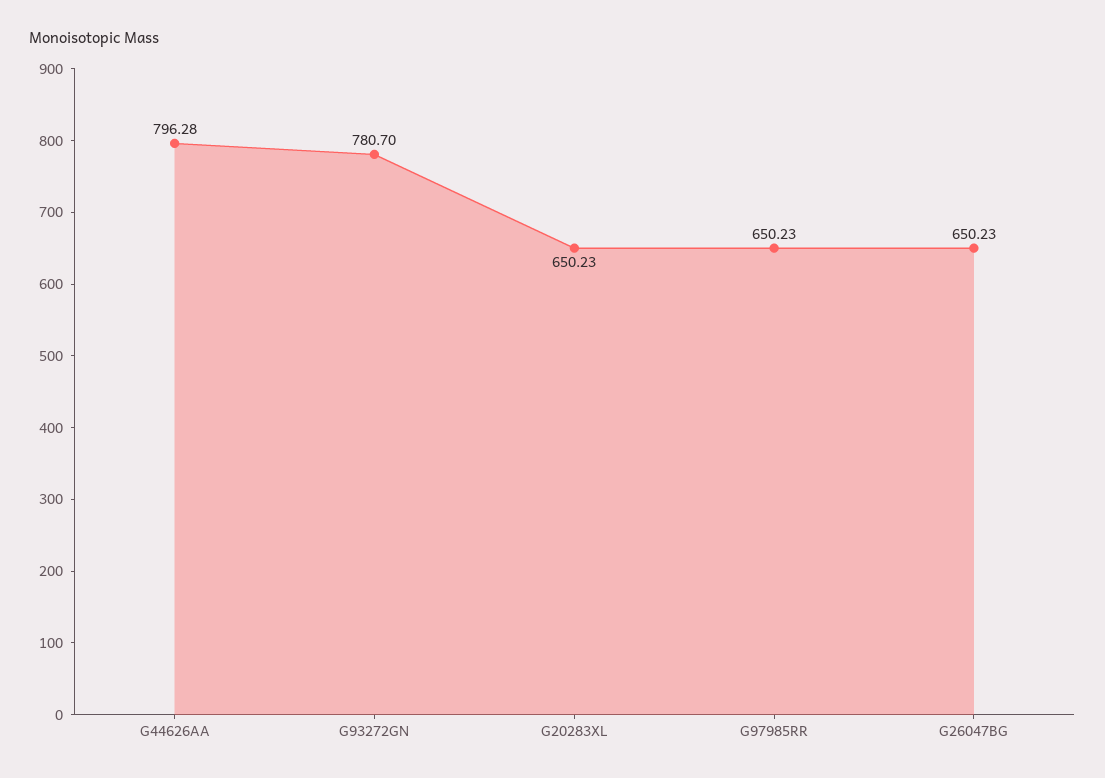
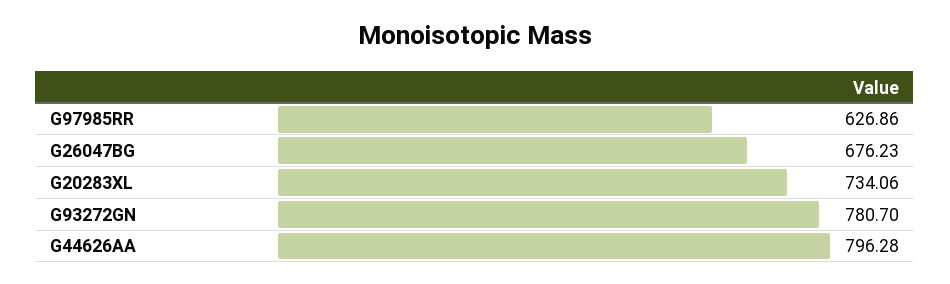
  {
    "G44626AA": 796.28,
    "G93272GN": 780.7,
-   "G20283XL": 650.23,
+   "G20283XL": 734.06,
-   "G97985RR": 650.23,
+   "G97985RR": 626.86,
-   "G26047BG": 650.23
+   "G26047BG": 676.23
  }

